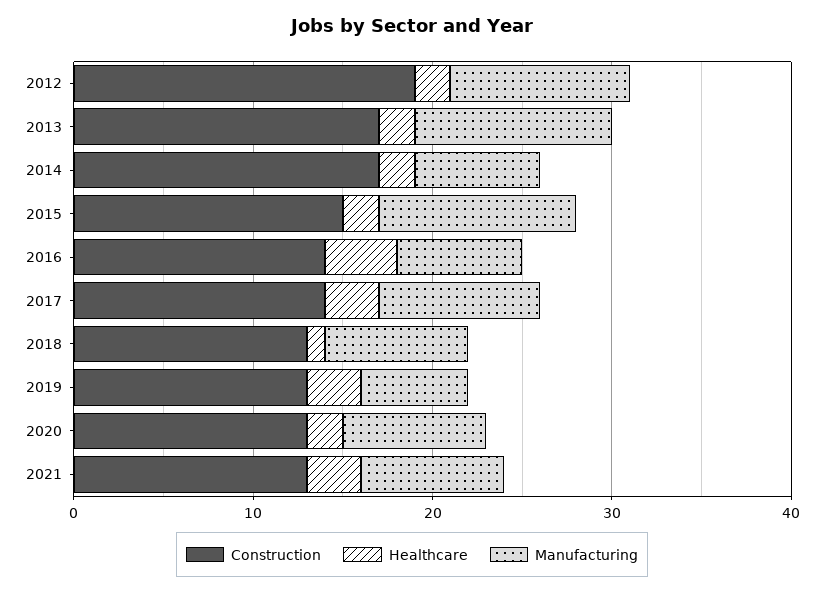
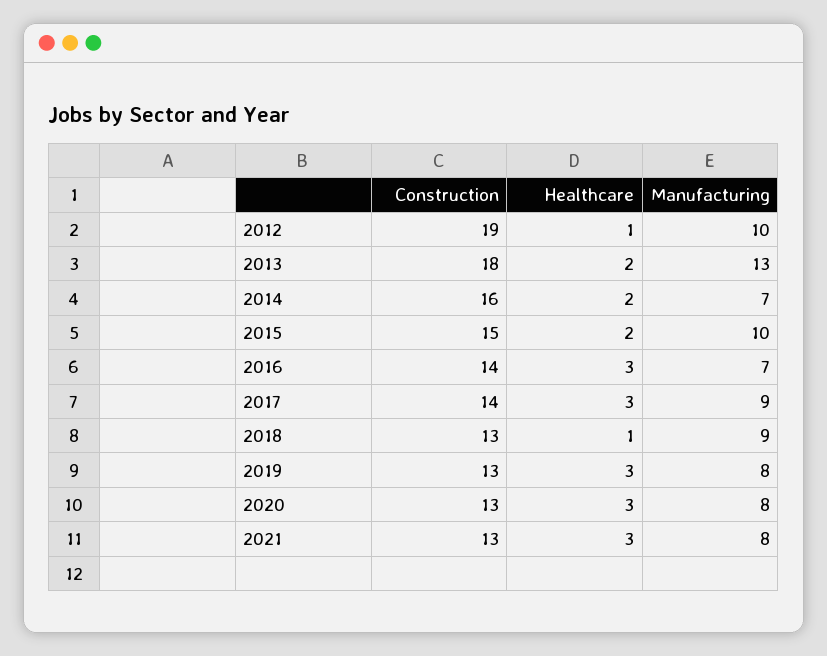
  {
    "Construction": {
      "2012": 19,
-     "2013": 17,
+     "2013": 18,
-     "2014": 17,
+     "2014": 16,
      "2015": 15,
      "2016": 14,
      "2017": 14,
      "2018": 13,
      "2019": 13,
      "2020": 13,
      "2021": 13
    },
    "Healthcare": {
-     "2012": 2,
+     "2012": 1,
      "2013": 2,
      "2014": 2,
      "2015": 2,
-     "2016": 4,
+     "2016": 3,
      "2017": 3,
      "2018": 1,
      "2019": 3,
-     "2020": 2,
+     "2020": 3,
      "2021": 3
    },
    "Manufacturing": {
      "2012": 10,
-     "2013": 11,
+     "2013": 13,
      "2014": 7,
-     "2015": 11,
+     "2015": 10,
      "2016": 7,
      "2017": 9,
-     "2018": 8,
+     "2018": 9,
-     "2019": 6,
+     "2019": 8,
      "2020": 8,
      "2021": 8
    }
  }

